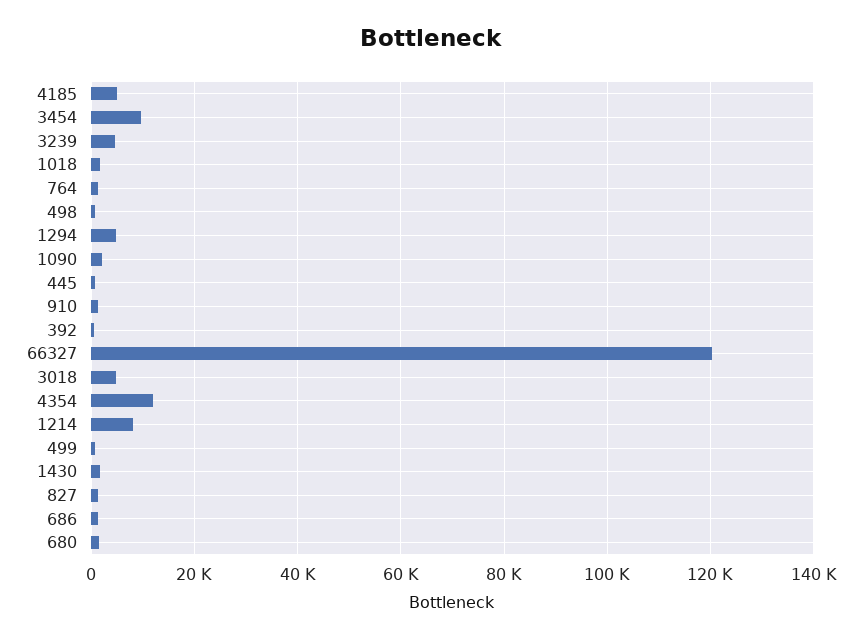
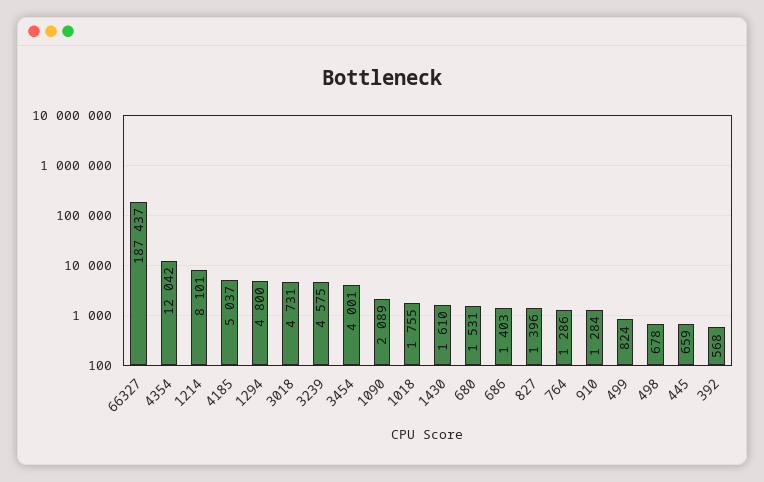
  {
    "4185": 5037,
-   "3454": 10000,
+   "3454": 4001,
    "3239": 4575,
    "1018": 1755,
    "764": 1286,
    "498": 678,
    "1294": 4800,
    "1090": 2089,
    "445": 659,
    "910": 1284,
    "392": 568,
-   "66327": 120000,
+   "66327": 187437,
    "3018": 4731,
    "4354": 12042,
    "1214": 8101,
    "499": 824,
    "1430": 1610,
    "827": 1396,
    "686": 1403,
    "680": 1531
  }

